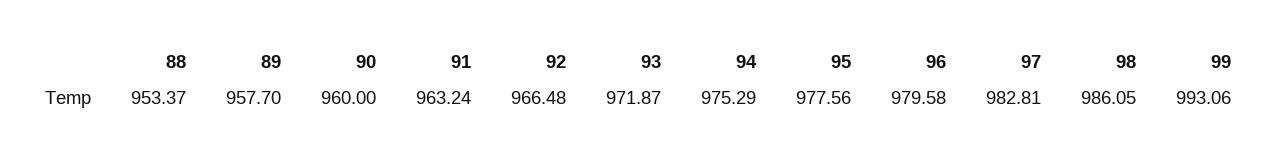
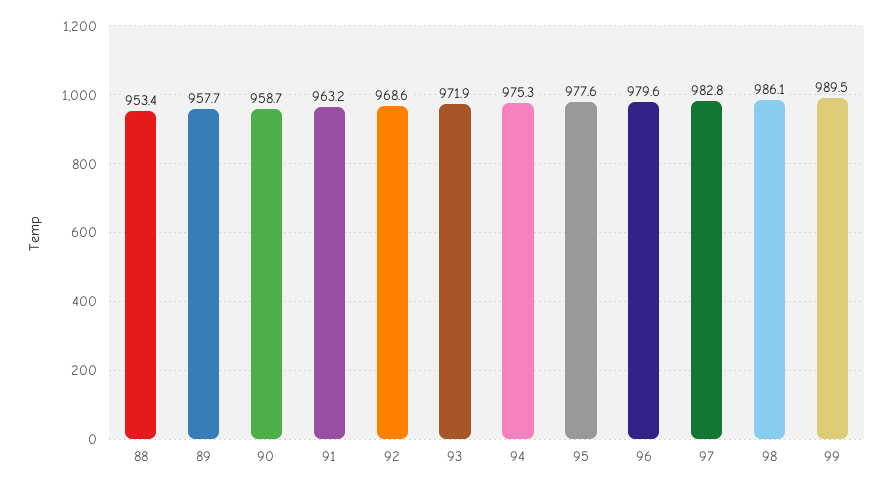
  {
    "88": 953.37,
    "89": 957.7,
-   "90": 960,
+   "90": 958.7,
    "91": 963.24,
-   "92": 966.48,
+   "92": 968.6,
    "93": 971.87,
    "94": 975.29,
    "95": 977.56,
    "96": 979.58,
    "97": 982.81,
    "98": 986.05,
-   "99": 993.06
+   "99": 989.5
  }

